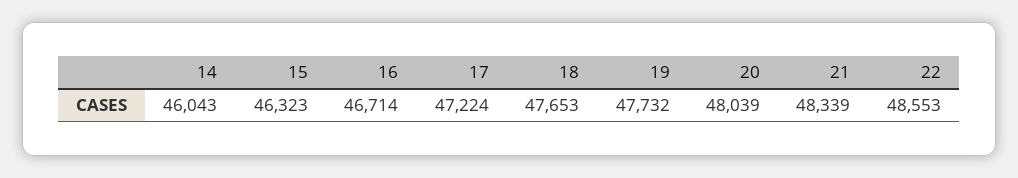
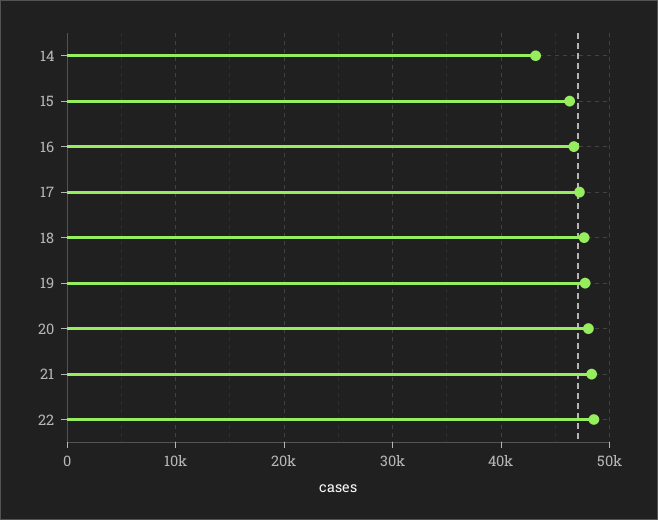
  {
-   "14": 46043,
+   "14": 43000,
    "15": 46323,
    "16": 46714,
    "17": 47224,
    "18": 47653,
    "19": 47732,
    "20": 48039,
    "21": 48339,
    "22": 48553
  }

